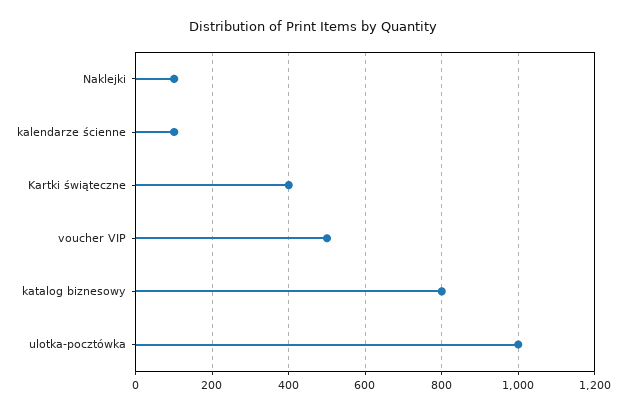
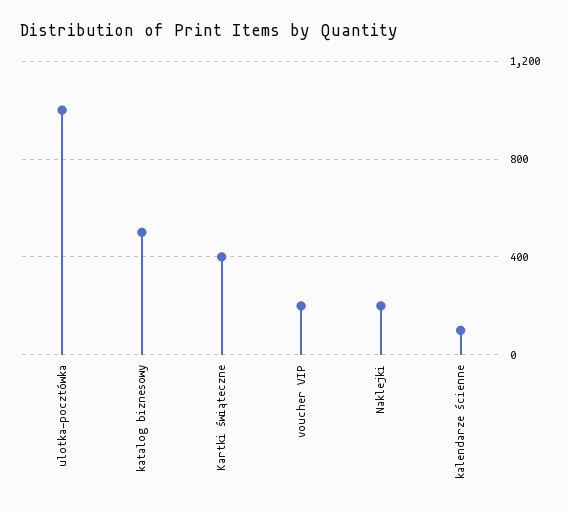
  {
-   "Naklejki": 100,
+   "Naklejki": 200,
    "kalendarze ścienne": 100,
    "Kartki świąteczne": 400,
-   "voucher VIP": 500,
+   "voucher VIP": 200,
-   "katalog biznesowy": 800,
+   "katalog biznesowy": 500,
    "ulotka-pocztówka": 1000
  }

